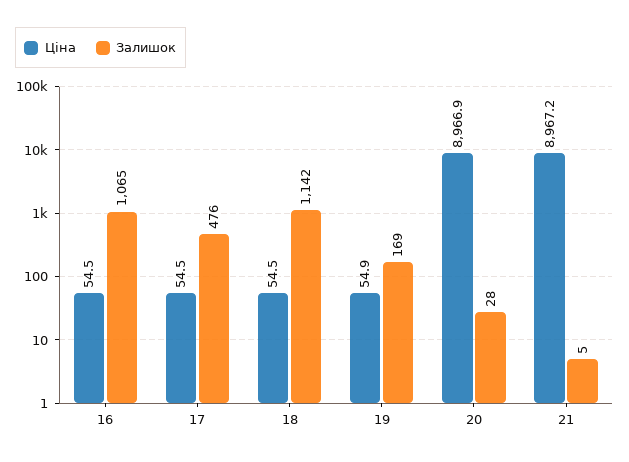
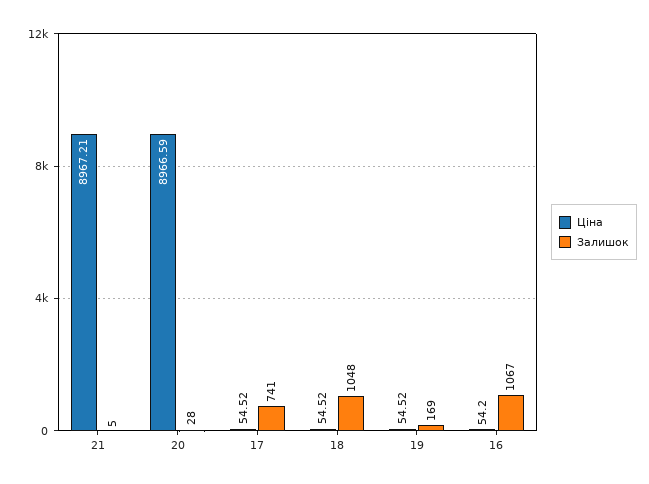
  {
    "Ціна": {
-     "16": 54.5,
+     "16": 54.2,
      "17": 54.52,
      "18": 54.52,
-     "19": 54.9,
+     "19": 54.52,
-     "20": 8966.9,
+     "20": 8966.59,
      "21": 8967.21
    },
    "Залишок": {
-     "16": 1065,
+     "16": 1067,
-     "17": 476,
+     "17": 741,
-     "18": 1142,
+     "18": 1048,
      "19": 169,
      "20": 28,
      "21": 5
    }
  }

